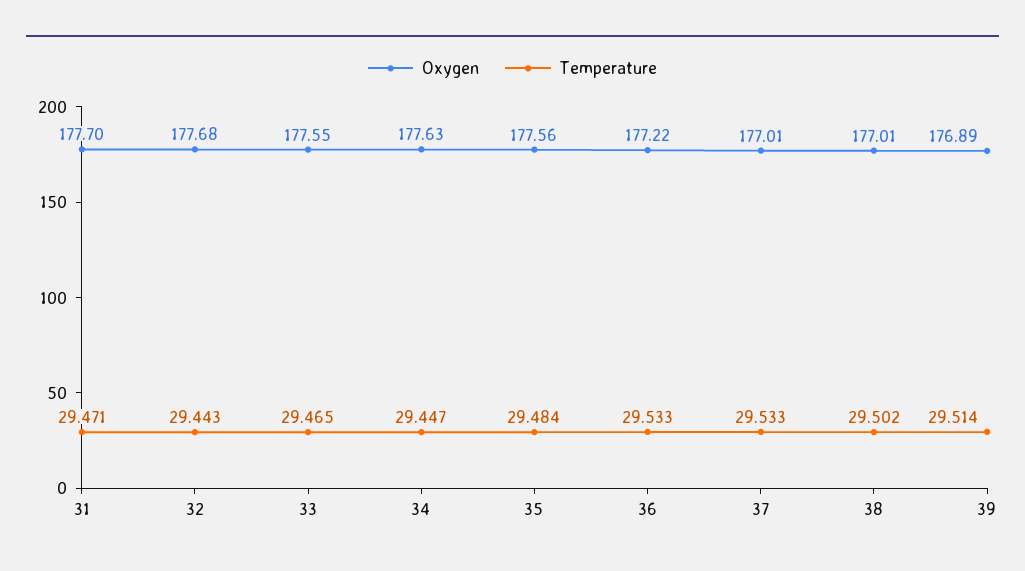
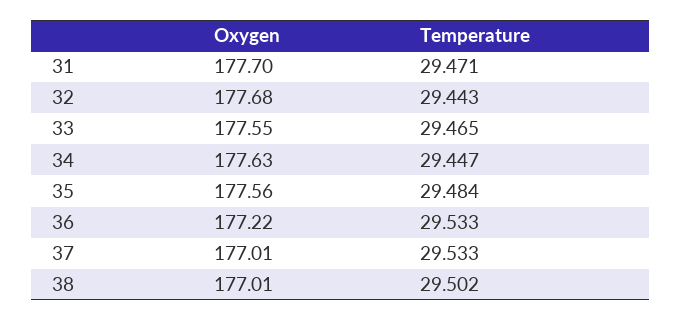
  {
    "Oxygen": {
      "31": 177.7,
      "32": 177.68,
      "33": 177.55,
      "34": 177.63,
      "35": 177.56,
      "36": 177.22,
      "37": 177.01,
-     "38": 177.01,
+     "38": 177.01
-     "39": 176.89
    },
    "Temperature": {
      "31": 29.471,
      "32": 29.443,
      "33": 29.465,
      "34": 29.447,
      "35": 29.484,
      "36": 29.533,
      "37": 29.533,
-     "38": 29.502,
+     "38": 29.502
-     "39": 29.514
    }
  }

